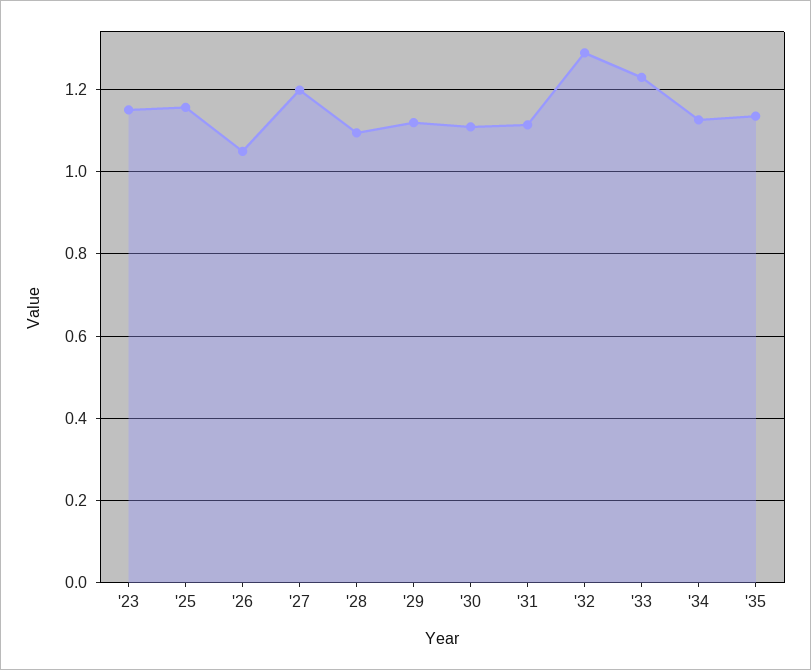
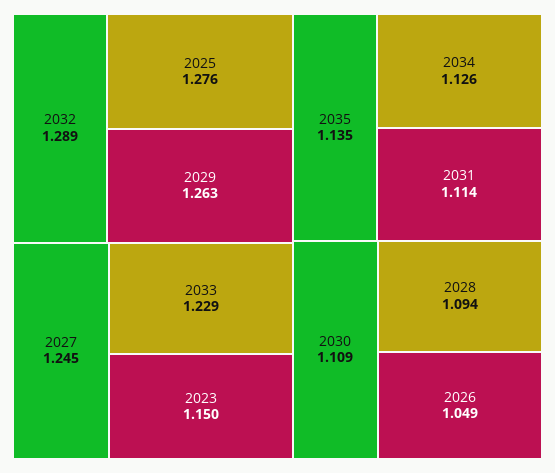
  {
    "'23": 1.15,
-   "'25": 1.16,
+   "'25": 1.276,
    "'26": 1.049,
-   "'27": 1.2,
+   "'27": 1.245,
    "'28": 1.094,
-   "'29": 1.12,
+   "'29": 1.263,
    "'30": 1.109,
    "'31": 1.114,
    "'32": 1.289,
    "'33": 1.229,
    "'34": 1.126,
    "'35": 1.135
  }

